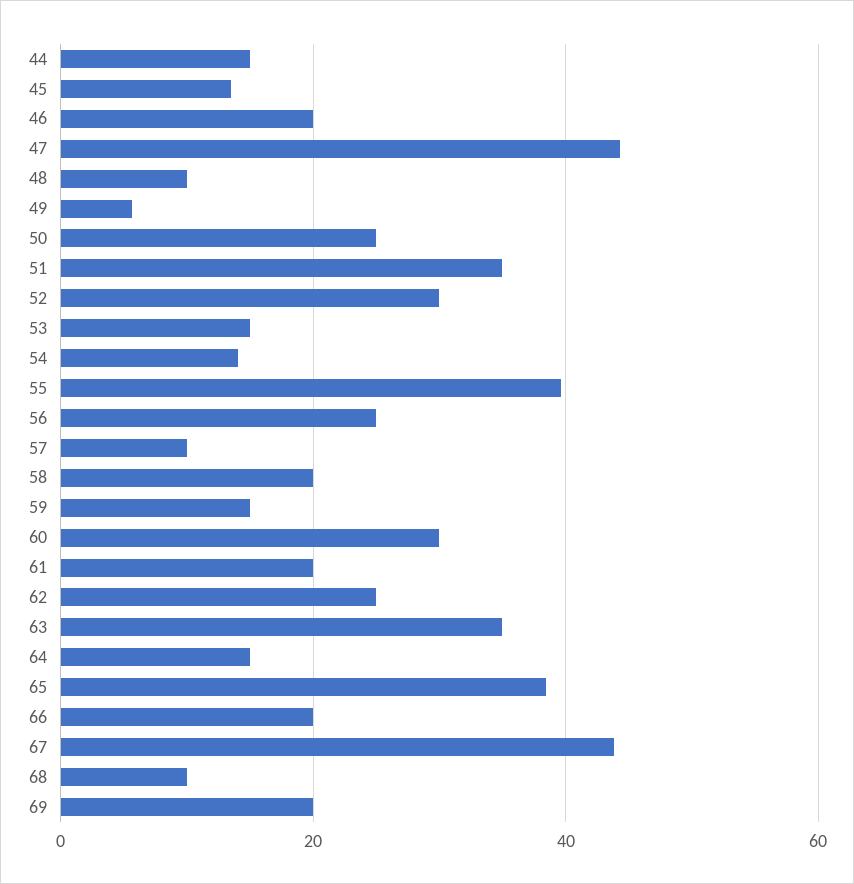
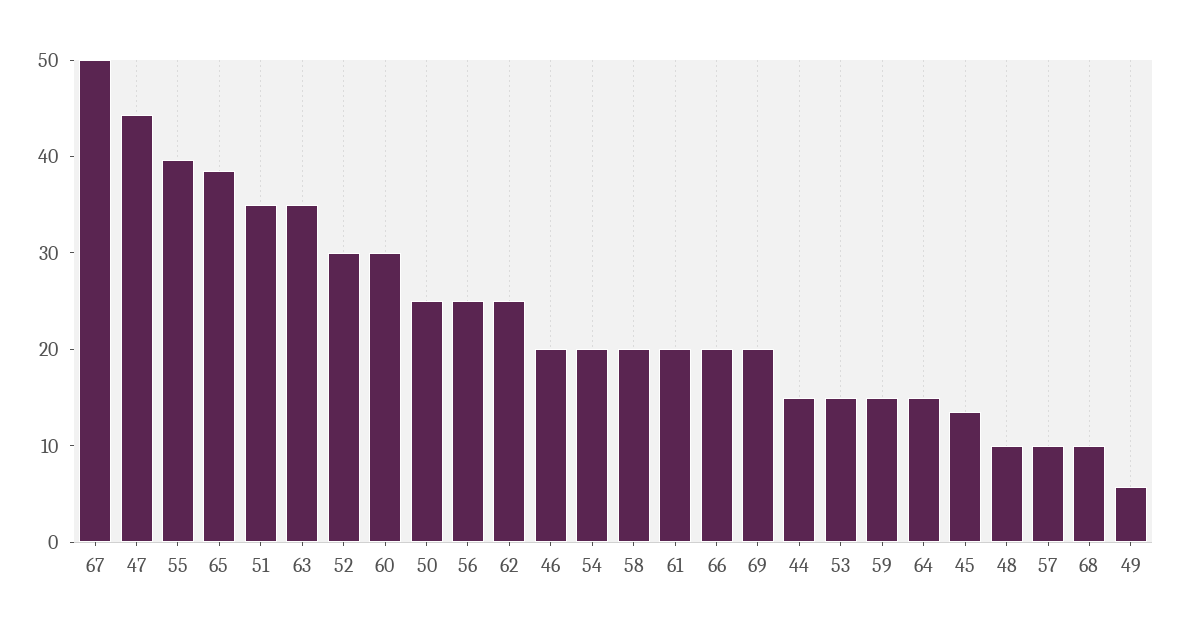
  {
    "44": 14,
    "45": 14,
    "46": 20,
    "47": 44,
    "48": 10,
    "49": 6,
    "50": 24,
    "51": 34,
    "52": 30,
    "53": 14,
-   "54": 14,
+   "54": 20,
    "55": 40,
    "56": 24,
    "57": 10,
    "58": 20,
    "59": 14,
    "60": 30,
    "61": 20,
    "62": 24,
    "63": 34,
    "64": 14,
    "65": 38,
    "66": 20,
-   "67": 44,
+   "67": 50,
    "68": 10,
    "69": 20
  }

